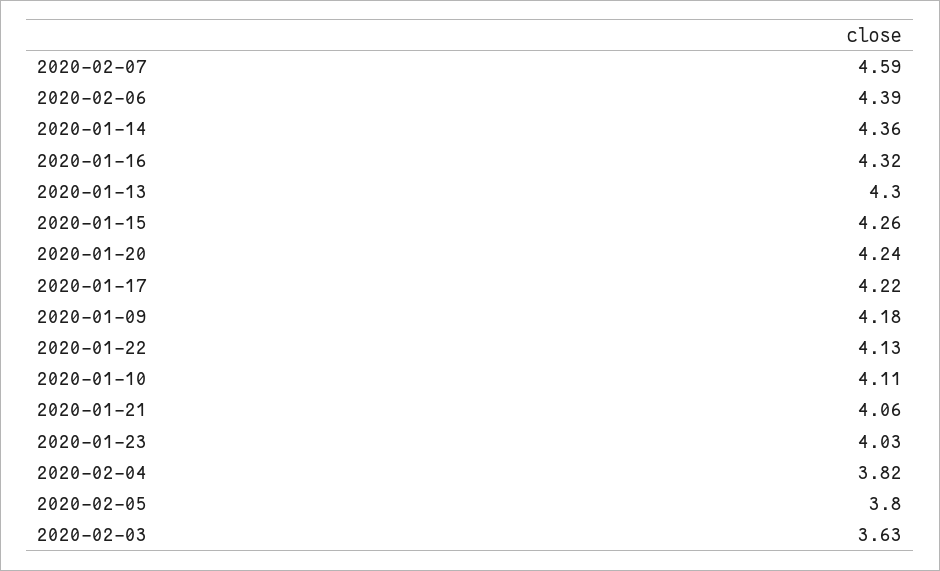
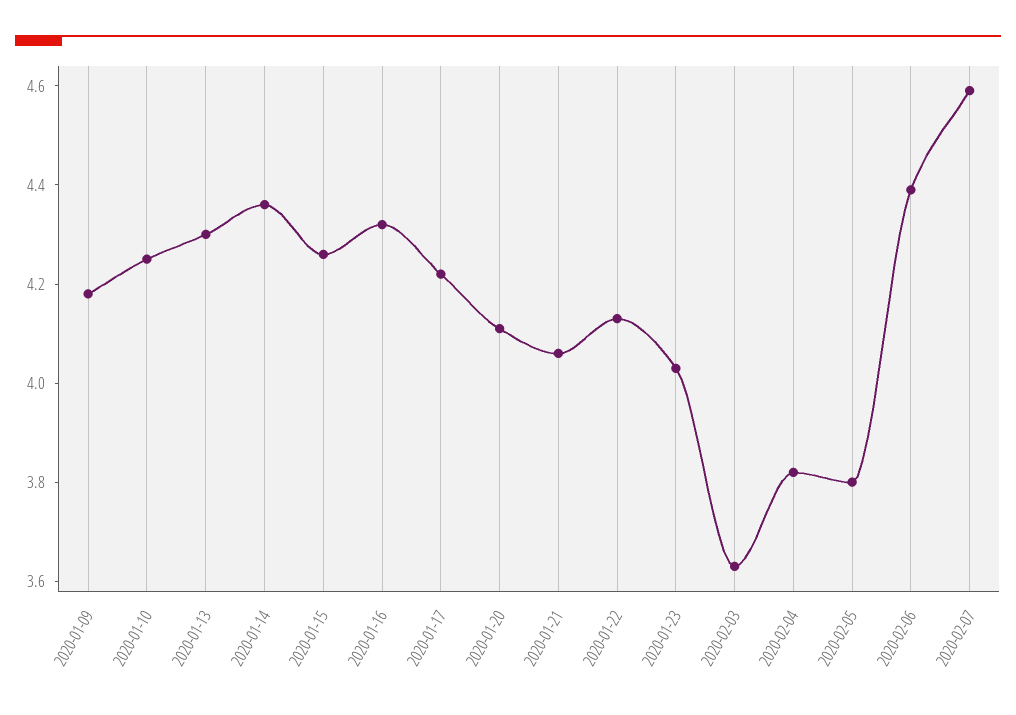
  {
    "2020-02-07": 4.59,
    "2020-02-06": 4.39,
    "2020-01-14": 4.36,
    "2020-01-16": 4.32,
    "2020-01-13": 4.3,
    "2020-01-15": 4.26,
-   "2020-01-20": 4.24,
+   "2020-01-20": 4.1,
    "2020-01-17": 4.22,
    "2020-01-09": 4.18,
    "2020-01-22": 4.13,
-   "2020-01-10": 4.11,
+   "2020-01-10": 4.25,
    "2020-01-21": 4.06,
    "2020-01-23": 4.03,
    "2020-02-04": 3.82,
    "2020-02-05": 3.8,
    "2020-02-03": 3.63
  }

